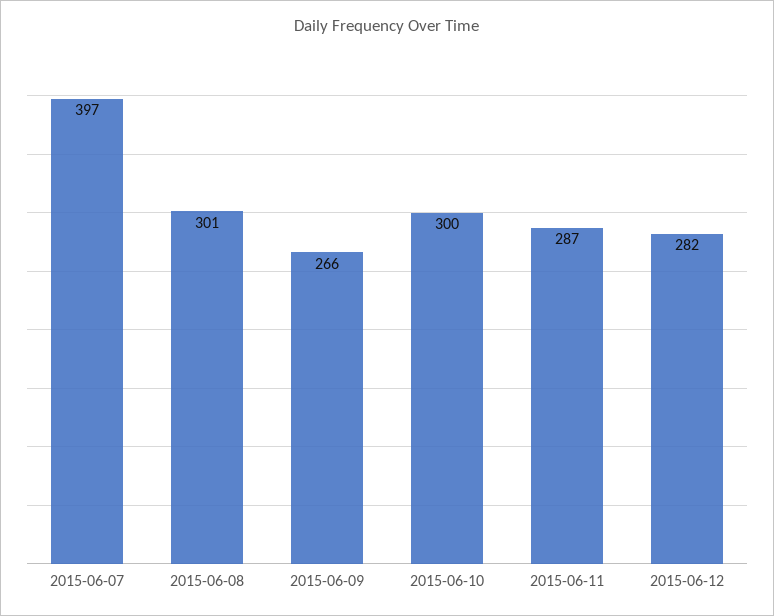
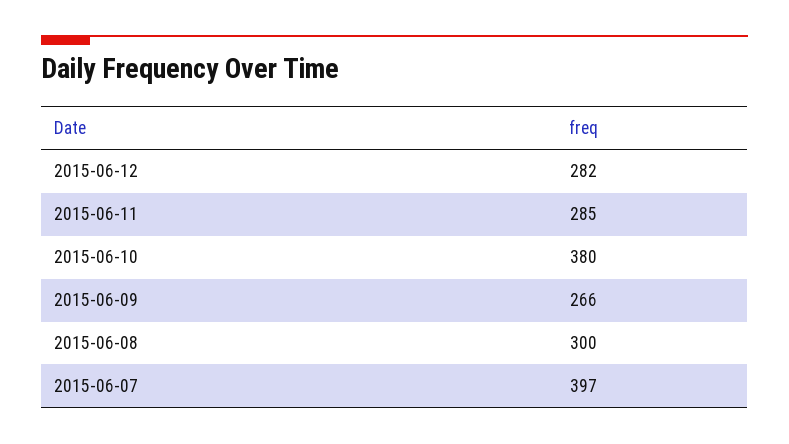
  {
    "2015-06-07": 397,
-   "2015-06-08": 301,
+   "2015-06-08": 300,
    "2015-06-09": 266,
-   "2015-06-10": 300,
+   "2015-06-10": 380,
-   "2015-06-11": 287,
+   "2015-06-11": 285,
    "2015-06-12": 282
  }

